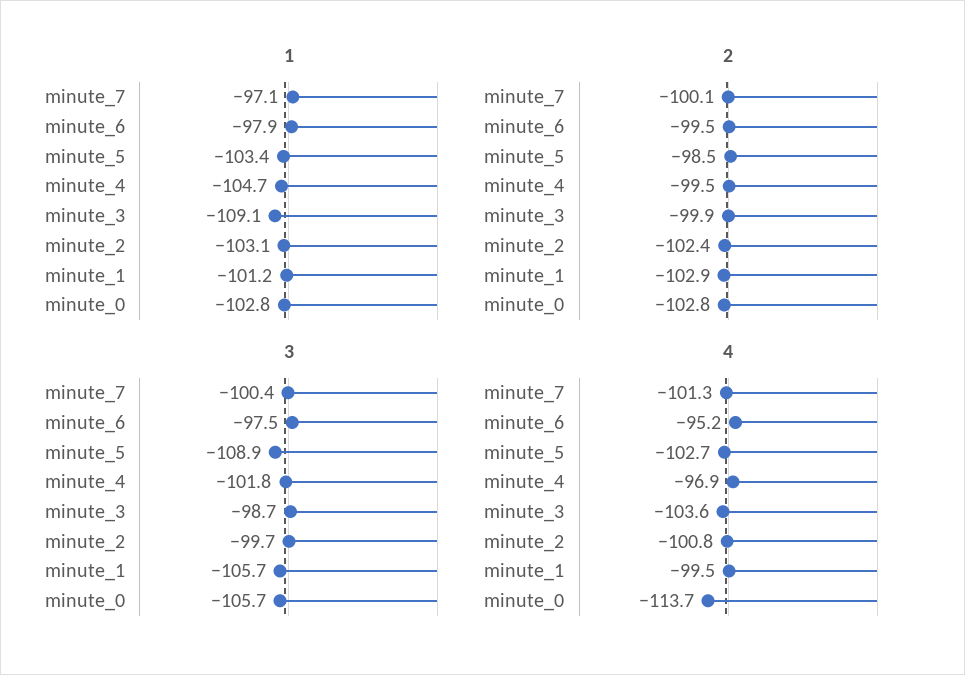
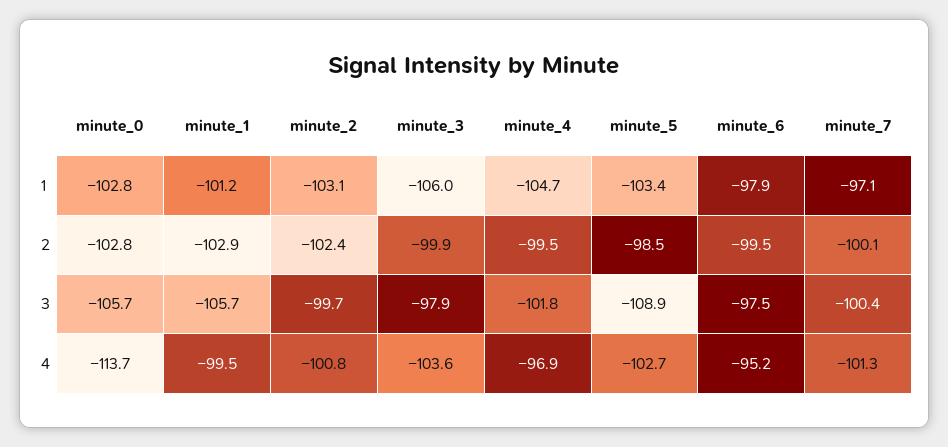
  {
    "1": {
      "minute_7": -97.1,
      "minute_6": -97.9,
      "minute_5": -103.4,
      "minute_4": -104.7,
-     "minute_3": -109.1,
+     "minute_3": -106,
      "minute_2": -103.1,
      "minute_1": -101.2,
      "minute_0": -102.8
    },
    "2": {
      "minute_7": -100.1,
      "minute_6": -99.5,
      "minute_5": -98.5,
      "minute_4": -99.5,
      "minute_3": -99.9,
      "minute_2": -102.4,
      "minute_1": -102.9,
      "minute_0": -102.8
    },
    "3": {
      "minute_7": -100.4,
      "minute_6": -97.5,
      "minute_5": -108.9,
      "minute_4": -101.8,
-     "minute_3": -98.7,
+     "minute_3": -97.9,
      "minute_2": -99.7,
      "minute_1": -105.7,
      "minute_0": -105.7
    },
    "4": {
      "minute_7": -101.3,
      "minute_6": -95.2,
      "minute_5": -102.7,
      "minute_4": -96.9,
      "minute_3": -103.6,
      "minute_2": -100.8,
      "minute_1": -99.5,
      "minute_0": -113.7
    }
  }

